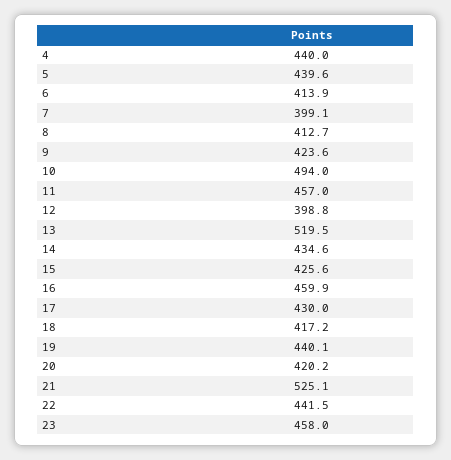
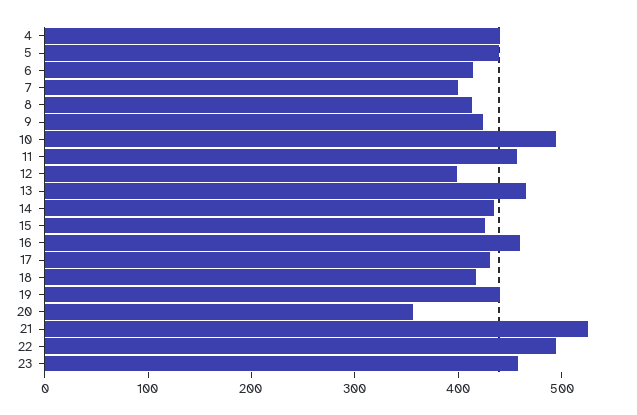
  {
    "4": 440,
    "5": 439.6,
    "6": 413.9,
    "7": 399.1,
    "8": 412.7,
    "9": 423.6,
    "10": 494,
    "11": 457,
    "12": 398.8,
-   "13": 519.5,
+   "13": 460,
    "14": 434.6,
    "15": 425.6,
    "16": 459.9,
    "17": 430,
    "18": 417.2,
    "19": 440.1,
-   "20": 420.2,
+   "20": 360,
    "21": 525.1,
-   "22": 441.5,
+   "22": 500,
    "23": 458
  }

